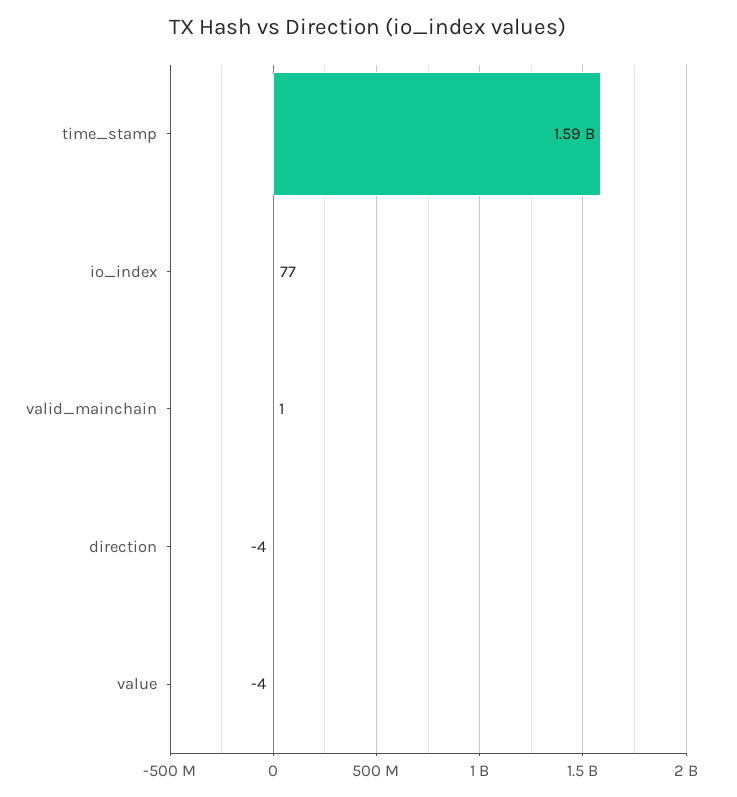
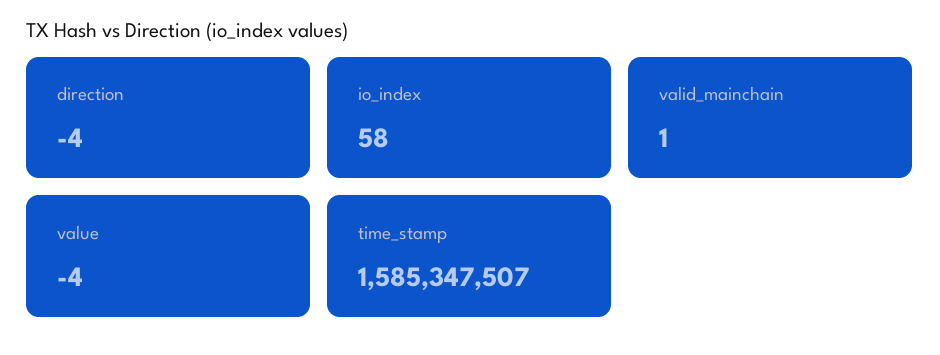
  {
    "time_stamp": 1585347507,
-   "io_index": 77,
+   "io_index": 58,
    "valid_mainchain": 1,
    "direction": -4,
    "value": -4
  }

